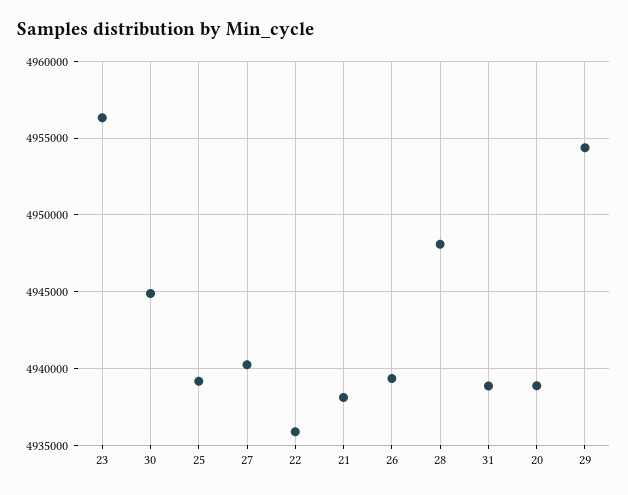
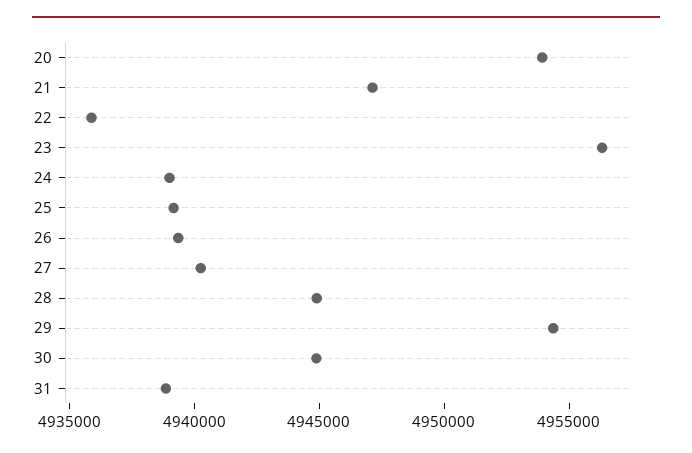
  {
    "23": 4956500,
    "30": 4945000,
    "25": 4939000,
    "27": 4940000,
    "22": 4936000,
-   "21": 4938000,
+   "21": 4947000,
    "26": 4939500,
-   "28": 4948000,
+   "28": 4945000,
    "31": 4939000,
-   "20": 4939000,
+   "20": 4954000,
-   "29": 4954500
+   "29": 4954500,
+   "24": 4939000
  }

